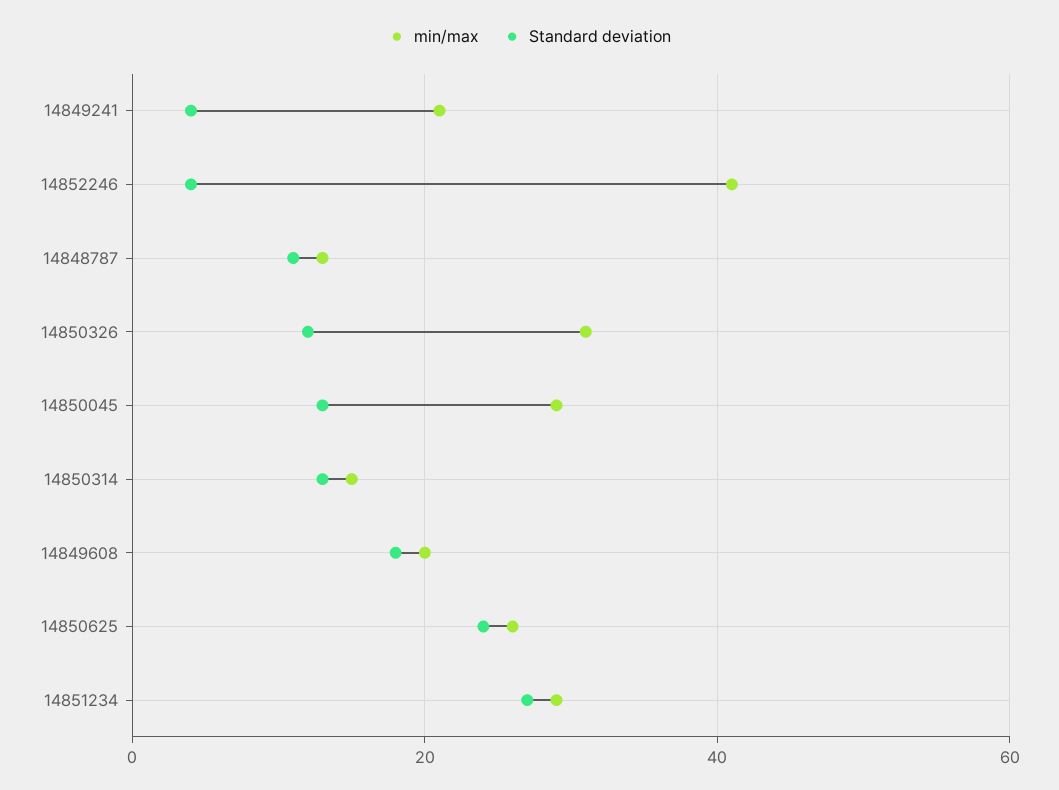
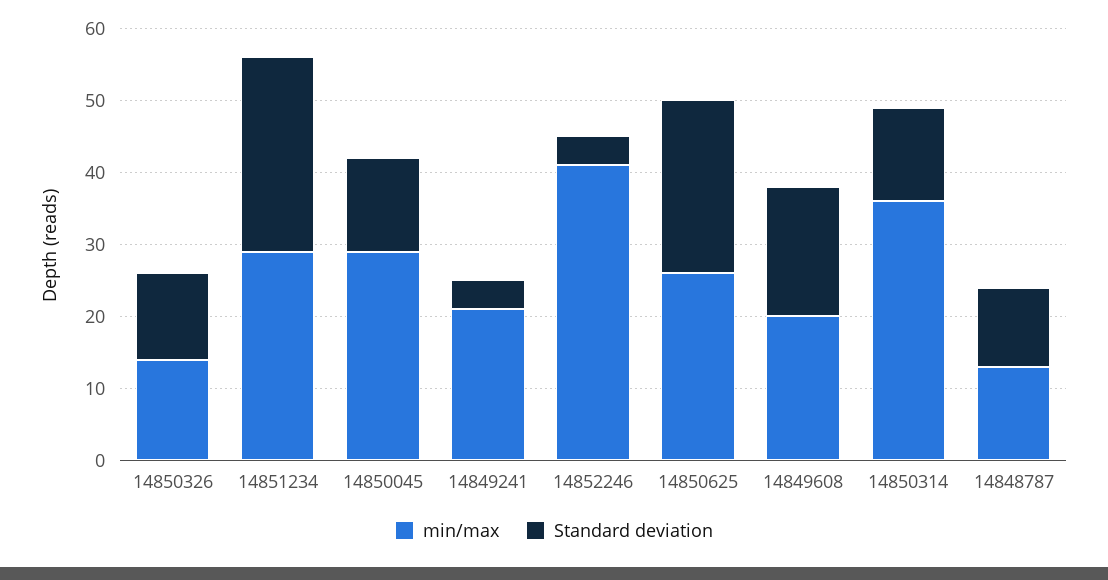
  {
    "min/max": {
      "14849241": 20,
      "14852246": 40,
      "14848787": 15,
-     "14850326": 30,
+     "14850326": 15,
      "14850045": 30,
-     "14850314": 15,
+     "14850314": 35,
      "14849608": 20,
      "14850625": 25,
      "14851234": 30
    },
    "Standard deviation": {
      "14849241": 5,
      "14852246": 5,
      "14848787": 10,
      "14850326": 10,
      "14850045": 15,
      "14850314": 15,
      "14849608": 20,
      "14850625": 25,
      "14851234": 25
    }
  }

